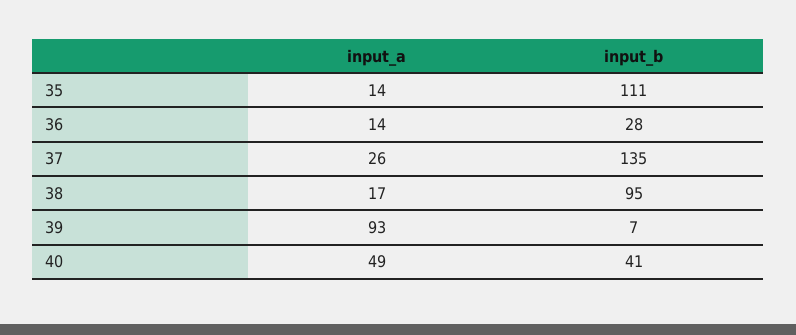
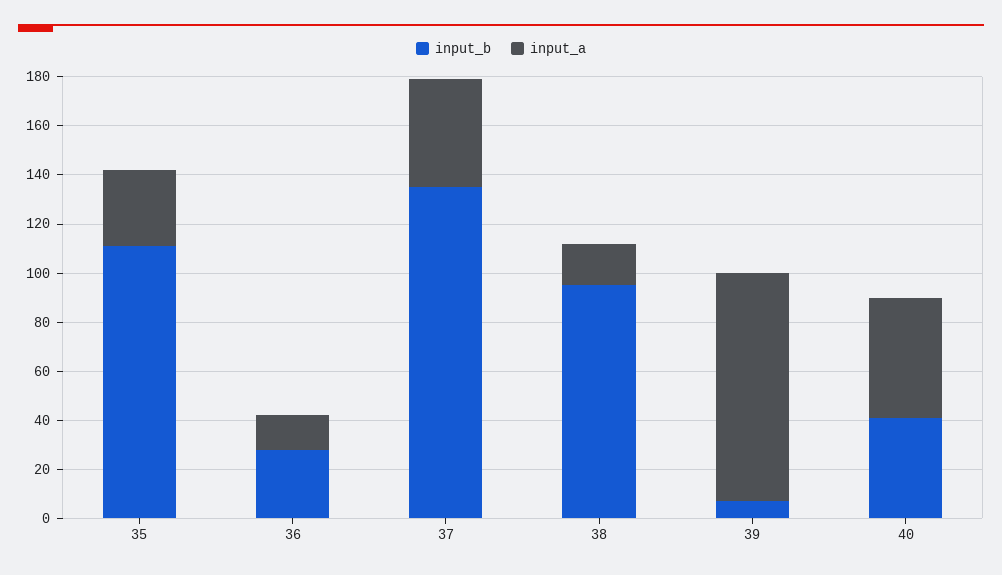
  {
    "input_a": {
-     "35": 14,
+     "35": 30,
      "36": 14,
-     "37": 26,
+     "37": 45,
      "38": 17,
      "39": 93,
      "40": 49
    },
    "input_b": {
      "35": 111,
      "36": 28,
      "37": 135,
      "38": 95,
      "39": 7,
      "40": 41
    }
  }

